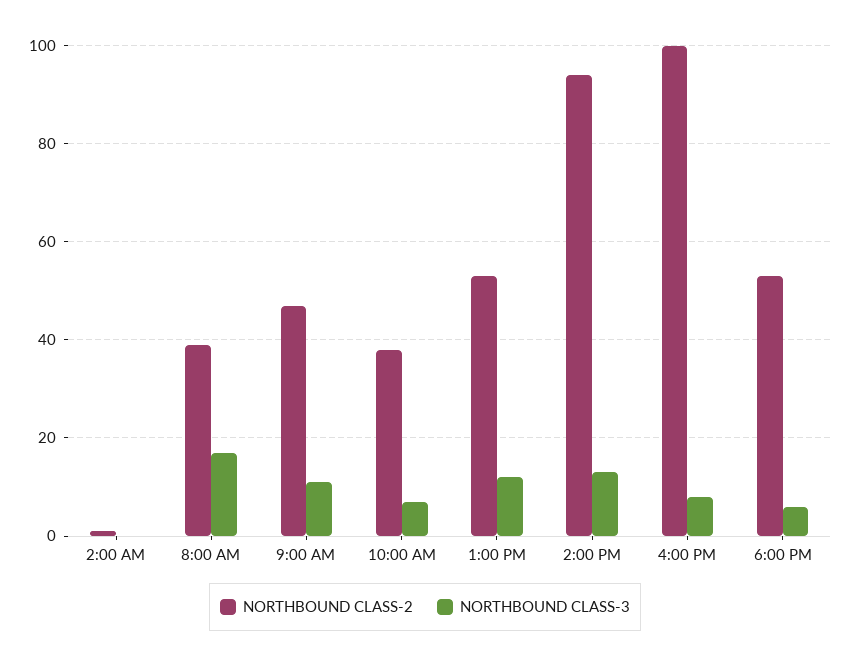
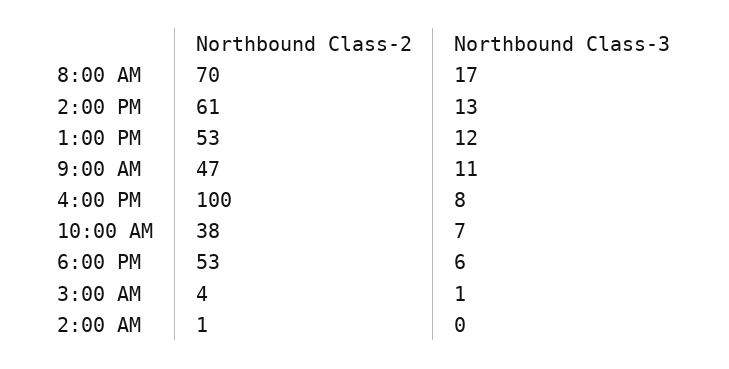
  {
    "NORTHBOUND CLASS-2": {
      "2:00 AM": 1,
-     "8:00 AM": 40,
+     "8:00 AM": 70,
      "9:00 AM": 47,
      "10:00 AM": 38,
      "1:00 PM": 53,
-     "2:00 PM": 95,
+     "2:00 PM": 61,
      "4:00 PM": 100,
-     "6:00 PM": 53
+     "6:00 PM": 53,
+     "3:00 AM": 4
    },
    "NORTHBOUND CLASS-3": {
      "2:00 AM": 0,
      "8:00 AM": 17,
      "9:00 AM": 11,
      "10:00 AM": 7,
      "1:00 PM": 12,
      "2:00 PM": 13,
      "4:00 PM": 8,
-     "6:00 PM": 6
+     "6:00 PM": 6,
+     "3:00 AM": 1
    }
  }

